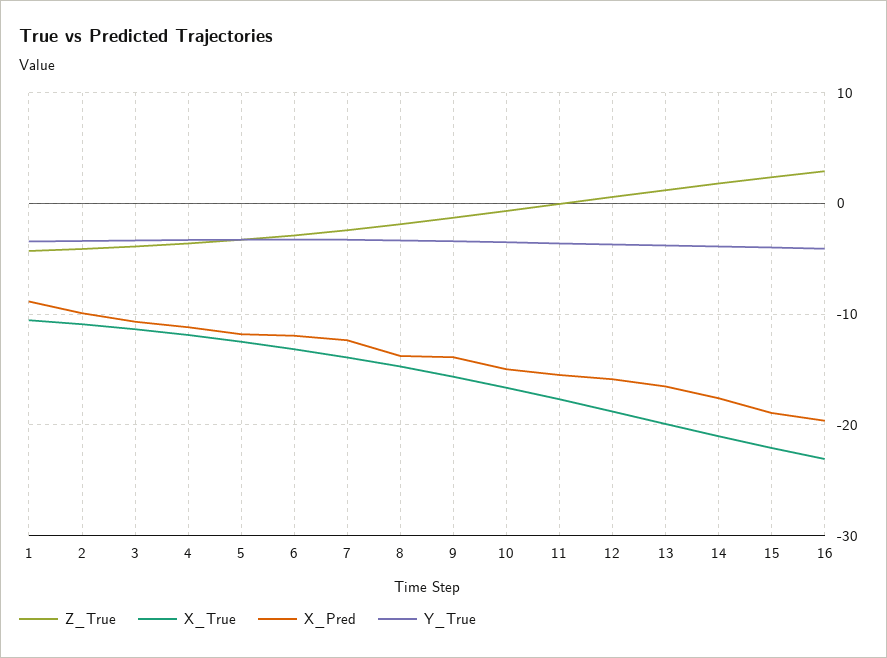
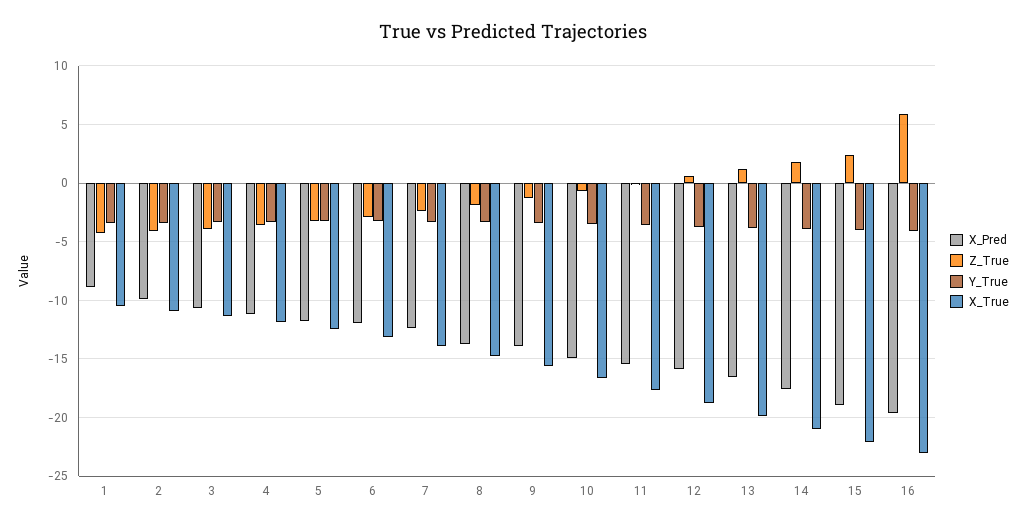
  {
    "Z_True": {
      "1": -4,
      "2": -4,
      "3": -4,
      "4": -4,
      "5": -3,
      "6": -3,
      "7": -2,
      "8": -2,
      "9": -1,
      "10": -1,
      "11": 0,
      "12": 1,
      "13": 1,
      "14": 2,
      "15": 2,
-     "16": 3
+     "16": 6
    },
    "X_True": {
      "1": -11,
      "2": -11,
      "3": -11,
      "4": -12,
      "5": -12,
      "6": -13,
      "7": -14,
      "8": -15,
      "9": -16,
      "10": -17,
      "11": -18,
      "12": -19,
      "13": -20,
      "14": -21,
      "15": -22,
      "16": -23
    },
    "X_Pred": {
      "1": -9,
      "2": -10,
      "3": -11,
      "4": -11,
      "5": -12,
      "6": -12,
      "7": -12,
      "8": -14,
      "9": -14,
      "10": -15,
      "11": -15,
      "12": -16,
      "13": -17,
      "14": -18,
      "15": -19,
      "16": -20
    },
    "Y_True": {
      "1": -3,
      "2": -3,
      "3": -3,
      "4": -3,
      "5": -3,
      "6": -3,
      "7": -3,
      "8": -3,
      "9": -3,
      "10": -4,
      "11": -4,
      "12": -4,
      "13": -4,
      "14": -4,
      "15": -4,
      "16": -4
    }
  }

